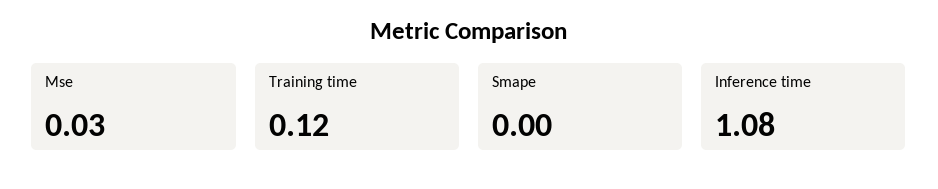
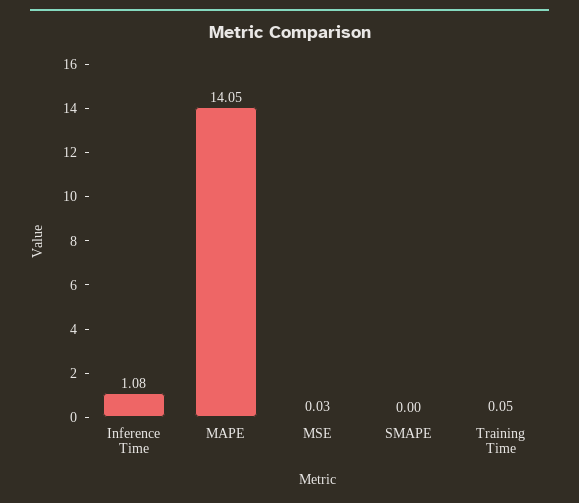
  {
    "Mse": 0.03,
-   "Training time": 0.12,
+   "Training time": 0.05,
    "Smape": 0,
-   "Inference time": 1.08
+   "Inference time": 1.08,
+   "MAPE": 14.05
  }

